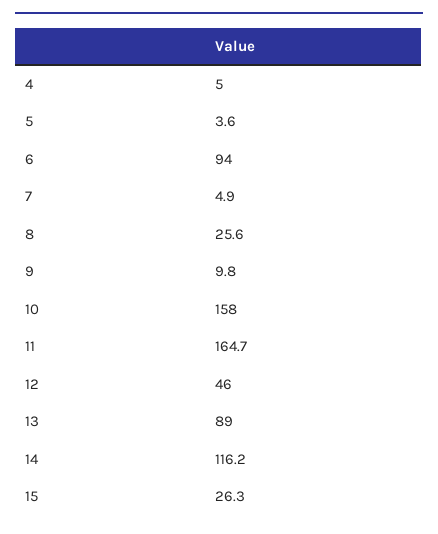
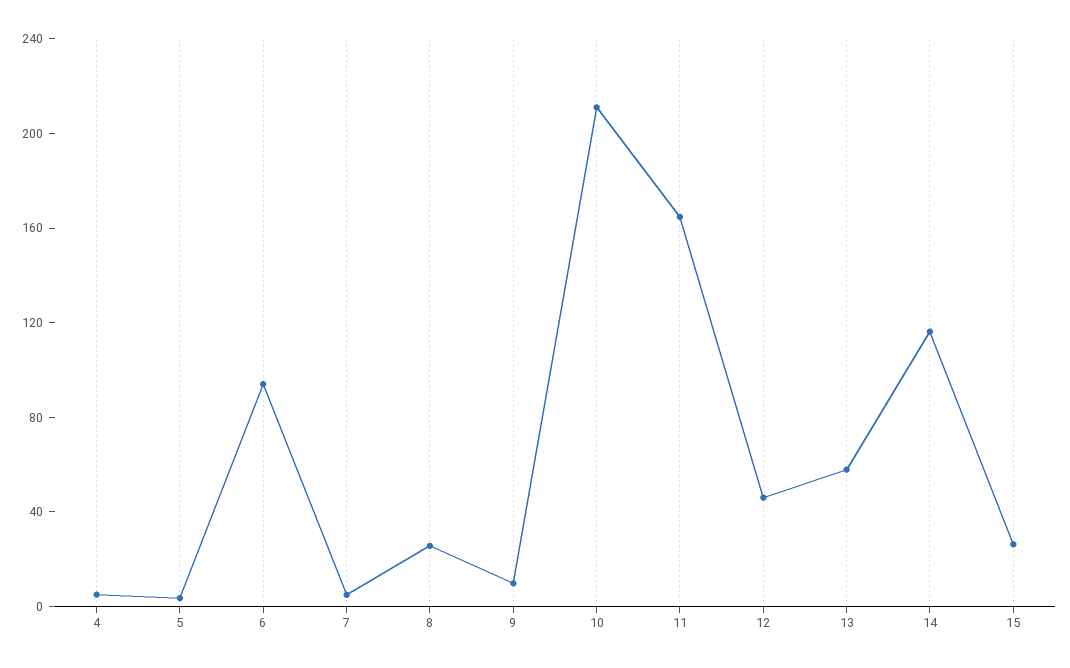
  {
    "4": 5,
    "5": 3.6,
    "6": 94,
    "7": 4.9,
    "8": 25.6,
    "9": 9.8,
-   "10": 158,
+   "10": 210,
    "11": 164.7,
    "12": 46,
-   "13": 89,
+   "13": 60,
    "14": 116.2,
    "15": 26.3
  }

